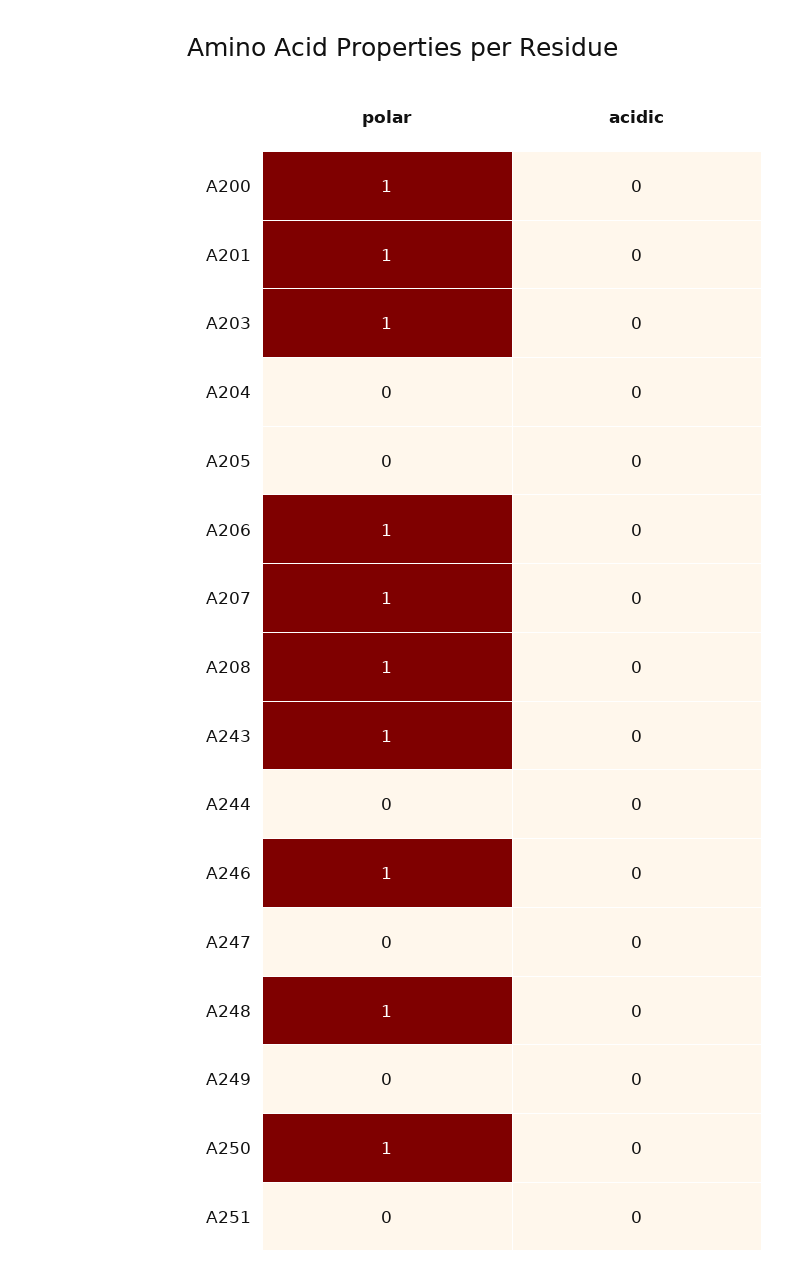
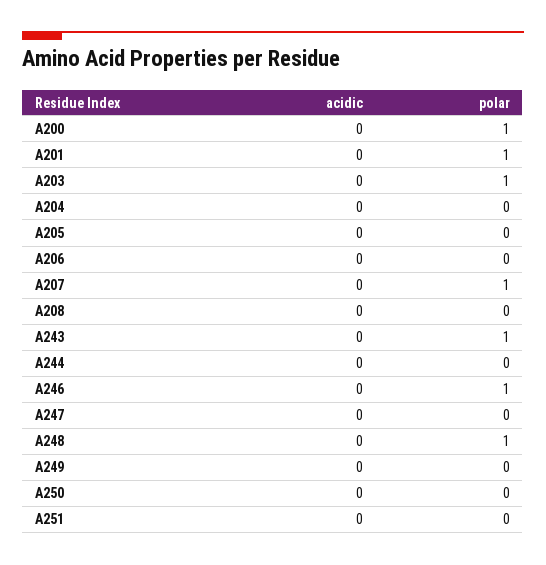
  {
    "polar": {
      "A200": 1,
      "A201": 1,
      "A203": 1,
      "A204": 0,
      "A205": 0,
-     "A206": 1,
+     "A206": 0,
      "A207": 1,
-     "A208": 1,
+     "A208": 0,
      "A243": 1,
      "A244": 0,
      "A246": 1,
      "A247": 0,
      "A248": 1,
      "A249": 0,
-     "A250": 1,
+     "A250": 0,
      "A251": 0
    },
    "acidic": {
      "A200": 0,
      "A201": 0,
      "A203": 0,
      "A204": 0,
      "A205": 0,
      "A206": 0,
      "A207": 0,
      "A208": 0,
      "A243": 0,
      "A244": 0,
      "A246": 0,
      "A247": 0,
      "A248": 0,
      "A249": 0,
      "A250": 0,
      "A251": 0
    }
  }

